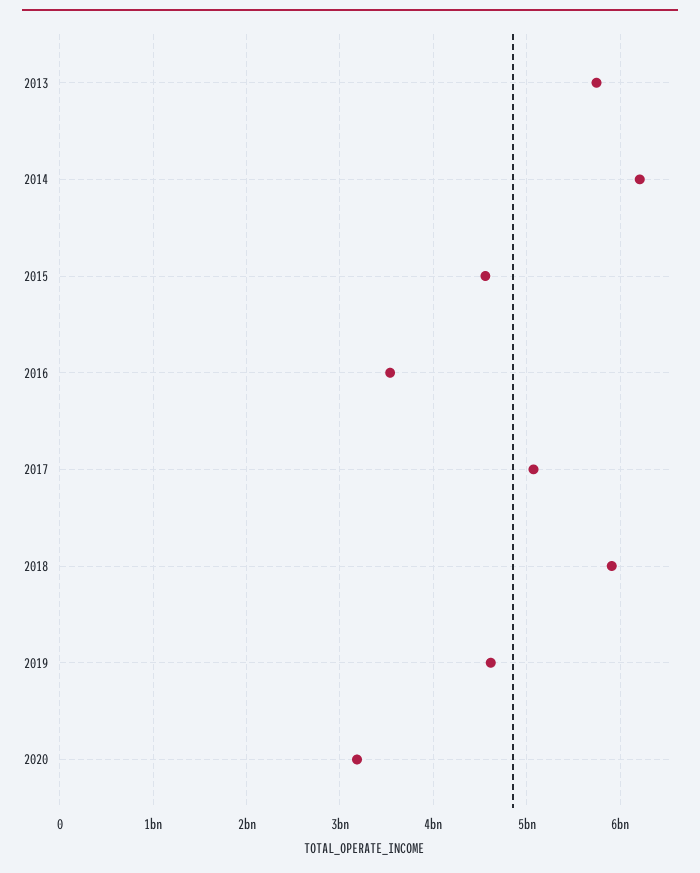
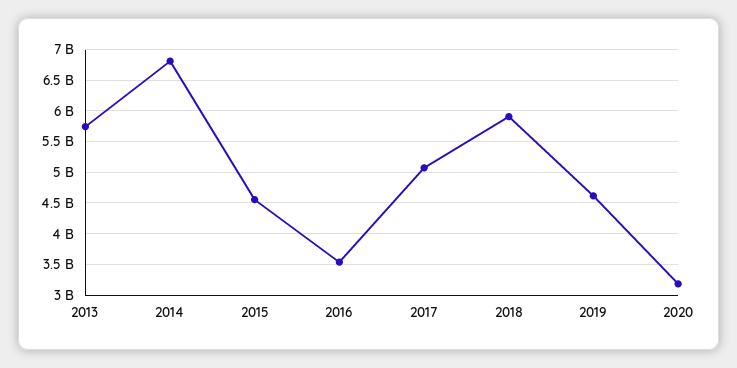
  {
    "2013": 5700000000,
-   "2014": 6200000000,
+   "2014": 6800000000,
    "2015": 4600000000,
    "2016": 3500000000,
    "2017": 5100000000,
    "2018": 5900000000,
    "2019": 4600000000,
    "2020": 3200000000
  }

